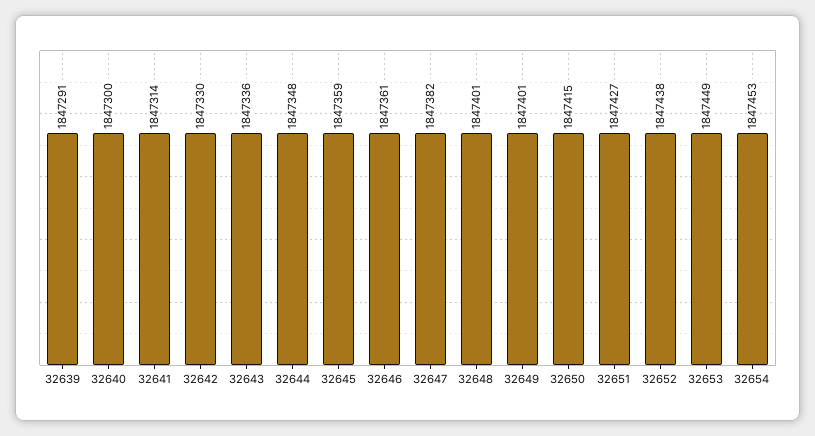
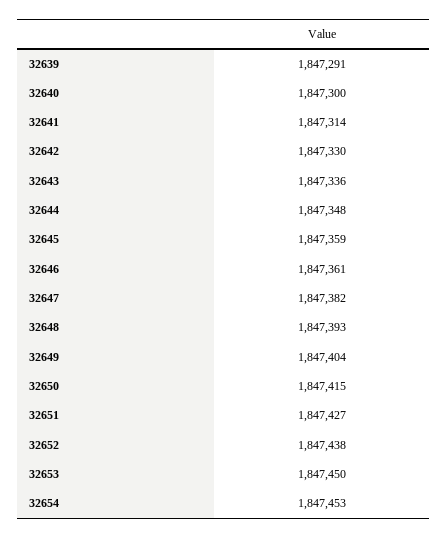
  {
    "32639": 1847291,
    "32640": 1847300,
    "32641": 1847314,
    "32642": 1847330,
    "32643": 1847336,
    "32644": 1847348,
    "32645": 1847359,
    "32646": 1847361,
    "32647": 1847382,
-   "32648": 1847401,
+   "32648": 1847393,
-   "32649": 1847401,
+   "32649": 1847404,
    "32650": 1847415,
    "32651": 1847427,
    "32652": 1847438,
-   "32653": 1847449,
+   "32653": 1847450,
    "32654": 1847453
  }

